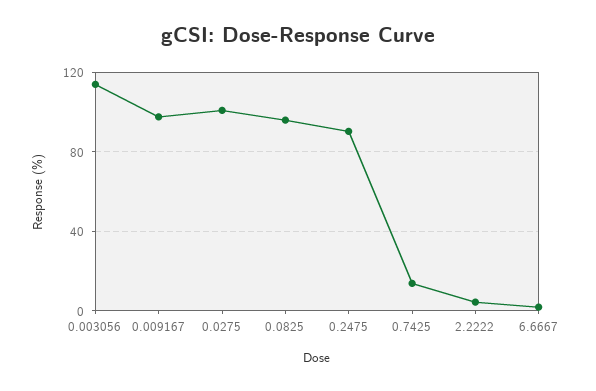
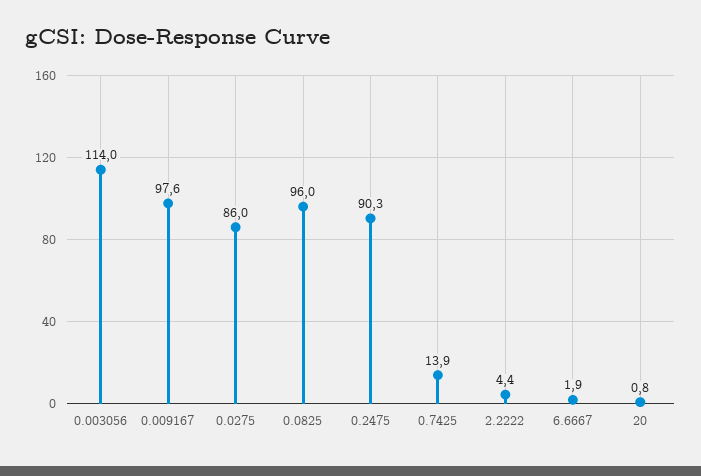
  {
    "0.003056": 114,
    "0.009167": 97.6,
-   "0.0275": 100,
+   "0.0275": 86,
    "0.0825": 96,
    "0.2475": 90.3,
    "0.7425": 13.9,
    "2.2222": 4.4,
-   "6.6667": 1.9
+   "6.6667": 1.9,
+   "20": 0.8
  }

